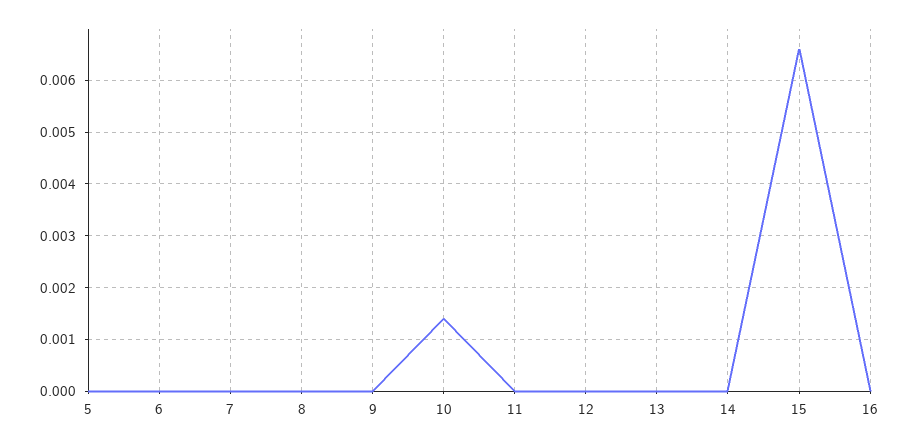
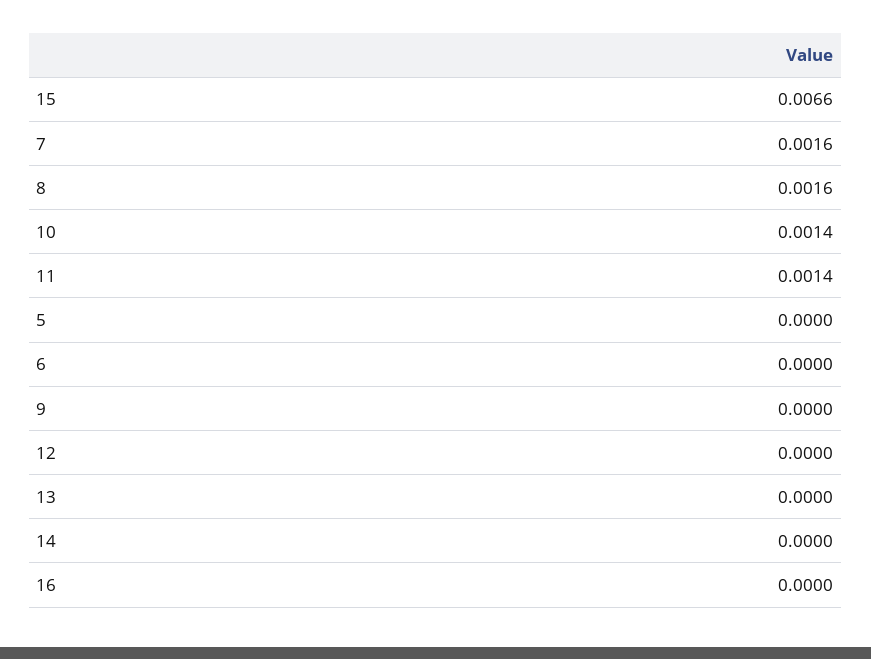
  {
    "5": 0,
    "6": 0,
-   "7": 0,
+   "7": 0.0016,
-   "8": 0,
+   "8": 0.0016,
    "9": 0,
    "10": 0.0014,
-   "11": 0,
+   "11": 0.0014,
    "12": 0,
    "13": 0,
    "14": 0,
    "15": 0.0066,
    "16": 0
  }

